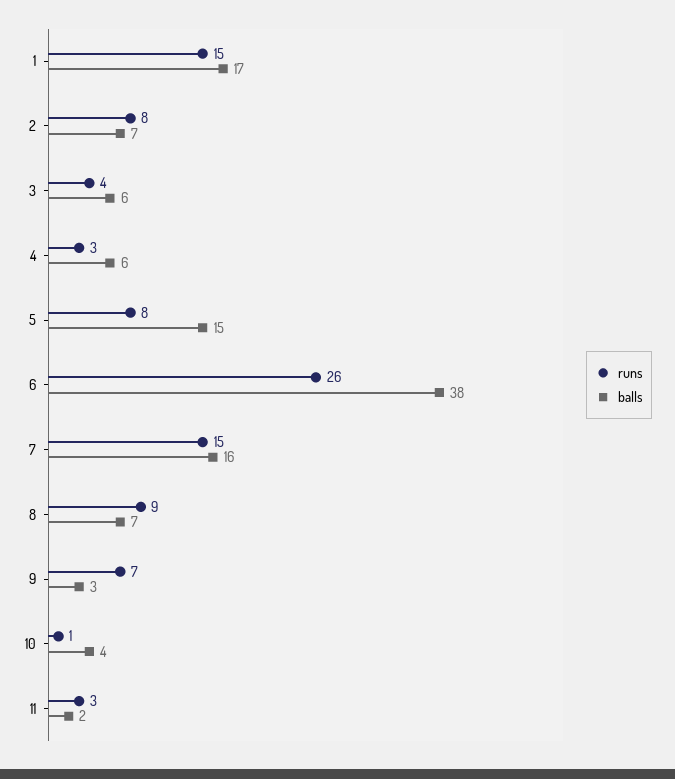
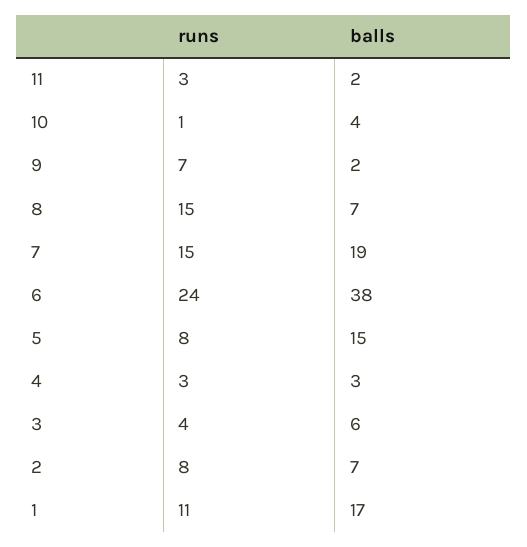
  {
    "runs": {
-     "1": 15,
+     "1": 11,
      "2": 8,
      "3": 4,
      "4": 3,
      "5": 8,
-     "6": 26,
+     "6": 24,
      "7": 15,
-     "8": 9,
+     "8": 15,
      "9": 7,
      "10": 1,
      "11": 3
    },
    "balls": {
      "1": 17,
      "2": 7,
      "3": 6,
-     "4": 6,
+     "4": 3,
      "5": 15,
      "6": 38,
-     "7": 16,
+     "7": 19,
      "8": 7,
-     "9": 3,
+     "9": 2,
      "10": 4,
      "11": 2
    }
  }

